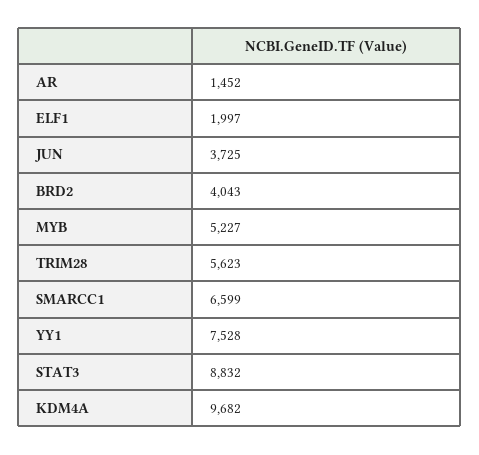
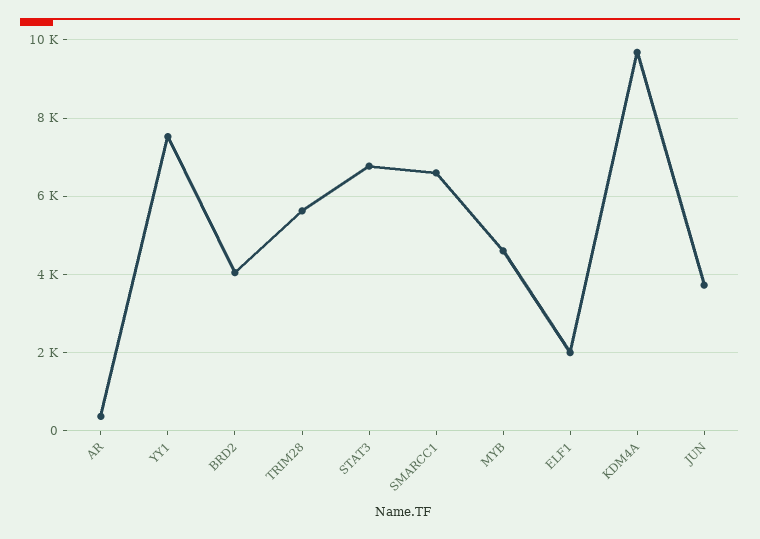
  {
-   "AR": 1452,
+   "AR": 400,
    "ELF1": 1997,
    "JUN": 3725,
    "BRD2": 4043,
-   "MYB": 5227,
+   "MYB": 4600,
    "TRIM28": 5623,
    "SMARCC1": 6599,
    "YY1": 7528,
-   "STAT3": 8832,
+   "STAT3": 6800,
    "KDM4A": 9682
  }

